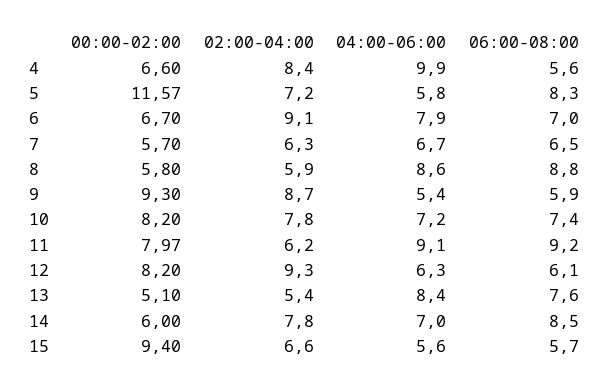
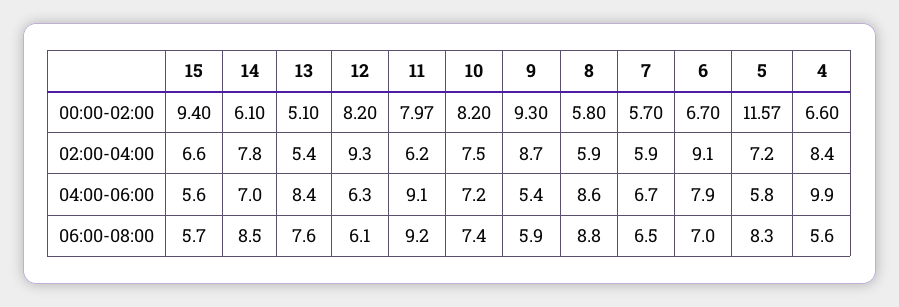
  {
    "00:00-02:00": {
      "4": 6.6,
      "5": 11.57,
      "6": 6.7,
      "7": 5.7,
      "8": 5.8,
      "9": 9.3,
      "10": 8.2,
      "11": 7.97,
      "12": 8.2,
      "13": 5.1,
-     "14": 6,
+     "14": 6.1,
      "15": 9.4
    },
    "02:00-04:00": {
      "4": 8.4,
      "5": 7.2,
      "6": 9.1,
-     "7": 6.3,
+     "7": 5.9,
      "8": 5.9,
      "9": 8.7,
-     "10": 7.8,
+     "10": 7.5,
      "11": 6.2,
      "12": 9.3,
      "13": 5.4,
      "14": 7.8,
      "15": 6.6
    },
    "04:00-06:00": {
      "4": 9.9,
      "5": 5.8,
      "6": 7.9,
      "7": 6.7,
      "8": 8.6,
      "9": 5.4,
      "10": 7.2,
      "11": 9.1,
      "12": 6.3,
      "13": 8.4,
      "14": 7,
      "15": 5.6
    },
    "06:00-08:00": {
      "4": 5.6,
      "5": 8.3,
      "6": 7,
      "7": 6.5,
      "8": 8.8,
      "9": 5.9,
      "10": 7.4,
      "11": 9.2,
      "12": 6.1,
      "13": 7.6,
      "14": 8.5,
      "15": 5.7
    }
  }

